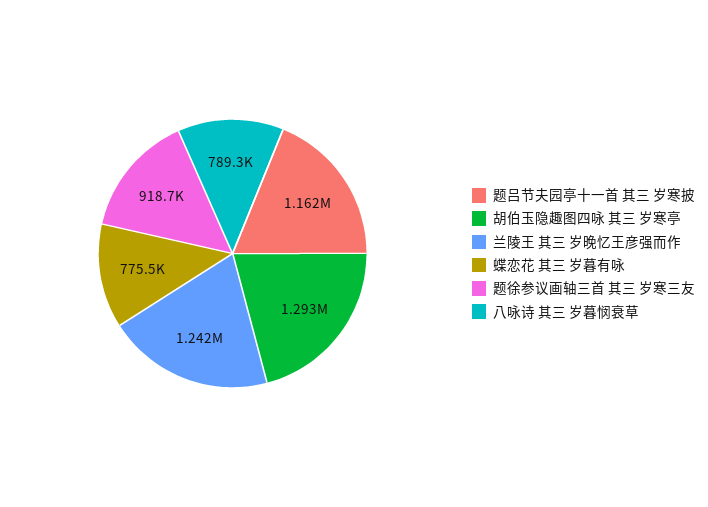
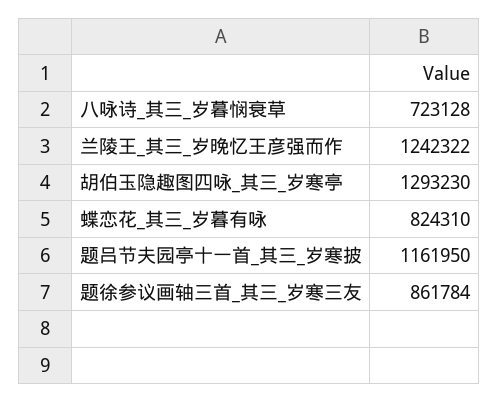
  {
    "题吕节夫园亭十一首 其三 岁寒披": 1161950,
    "胡伯玉隐趣图四咏 其三 岁寒亭": 1293230,
    "兰陵王 其三 岁晚忆王彦强而作": 1242322,
-   "蝶恋花 其三 岁暮有咏": 775500,
+   "蝶恋花 其三 岁暮有咏": 824310,
-   "题徐参议画轴三首 其三 岁寒三友": 918700,
+   "题徐参议画轴三首 其三 岁寒三友": 861784,
-   "八咏诗 其三 岁暮悯衰草": 789300
+   "八咏诗 其三 岁暮悯衰草": 723128
  }

